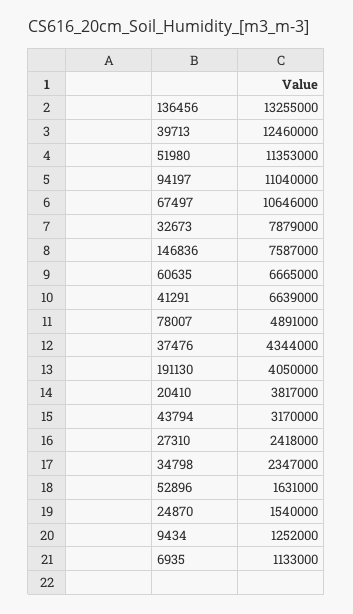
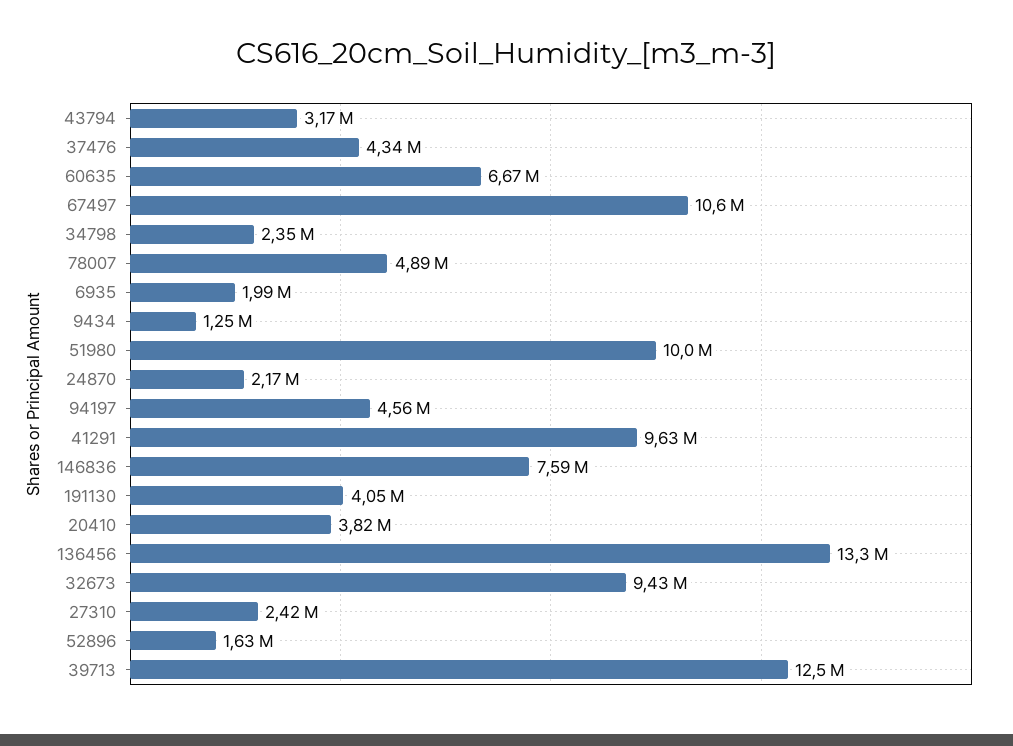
  {
    "136456": 13255000,
    "39713": 12460000,
-   "51980": 11353000,
+   "51980": 10000000,
-   "94197": 11040000,
+   "94197": 4560000,
    "67497": 10646000,
-   "32673": 7879000,
+   "32673": 9430000,
    "146836": 7587000,
    "60635": 6665000,
-   "41291": 6639000,
+   "41291": 9630000,
    "78007": 4891000,
    "37476": 4344000,
    "191130": 4050000,
    "20410": 3817000,
    "43794": 3170000,
    "27310": 2418000,
    "34798": 2347000,
    "52896": 1631000,
-   "24870": 1540000,
+   "24870": 2170000,
    "9434": 1252000,
-   "6935": 1133000
+   "6935": 1990000
  }

